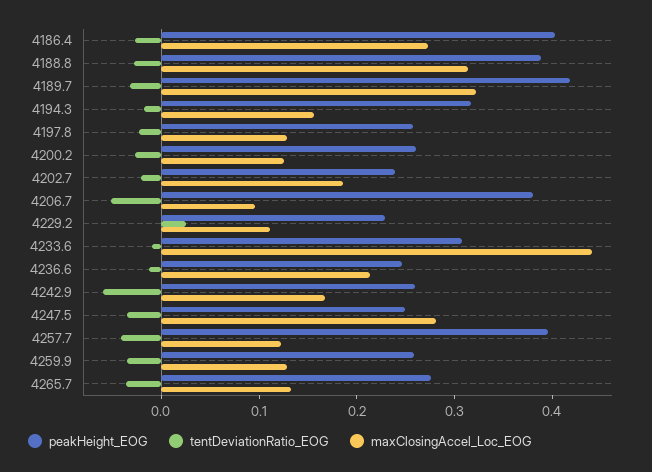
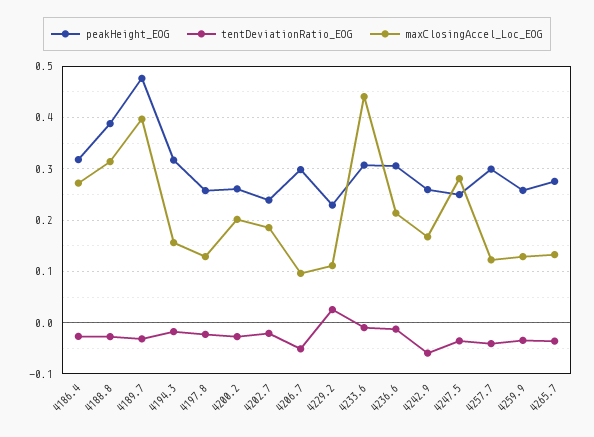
  {
    "peakHeight_EOG": {
-     "4186.4": 0.4,
+     "4186.4": 0.32,
      "4188.8": 0.38,
-     "4189.7": 0.42,
+     "4189.7": 0.48,
      "4194.3": 0.32,
      "4197.8": 0.26,
      "4200.2": 0.26,
      "4202.7": 0.24,
-     "4206.7": 0.38,
+     "4206.7": 0.3,
      "4229.2": 0.22,
      "4233.6": 0.3,
-     "4236.6": 0.24,
+     "4236.6": 0.3,
      "4242.9": 0.26,
      "4247.5": 0.24,
-     "4257.7": 0.4,
+     "4257.7": 0.3,
      "4259.9": 0.26,
      "4265.7": 0.28
    },
    "tentDeviationRatio_EOG": {
      "4186.4": -0.02,
      "4188.8": -0.02,
      "4189.7": -0.04,
      "4194.3": -0.02,
      "4197.8": -0.02,
      "4200.2": -0.02,
      "4202.7": -0.02,
      "4206.7": -0.06,
      "4229.2": 0.02,
      "4233.6": 0,
      "4236.6": -0.02,
      "4242.9": -0.06,
      "4247.5": -0.04,
      "4257.7": -0.04,
      "4259.9": -0.04,
      "4265.7": -0.04
    },
    "maxClosingAccel_Loc_EOG": {
      "4186.4": 0.28,
      "4188.8": 0.32,
-     "4189.7": 0.32,
+     "4189.7": 0.4,
      "4194.3": 0.16,
      "4197.8": 0.12,
-     "4200.2": 0.12,
+     "4200.2": 0.2,
      "4202.7": 0.18,
      "4206.7": 0.1,
      "4229.2": 0.12,
      "4233.6": 0.44,
      "4236.6": 0.22,
      "4242.9": 0.16,
      "4247.5": 0.28,
      "4257.7": 0.12,
      "4259.9": 0.12,
      "4265.7": 0.14
    }
  }

